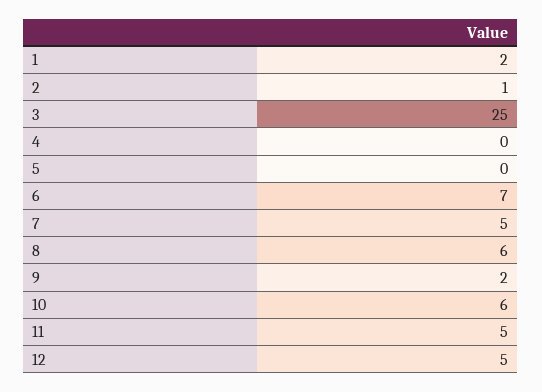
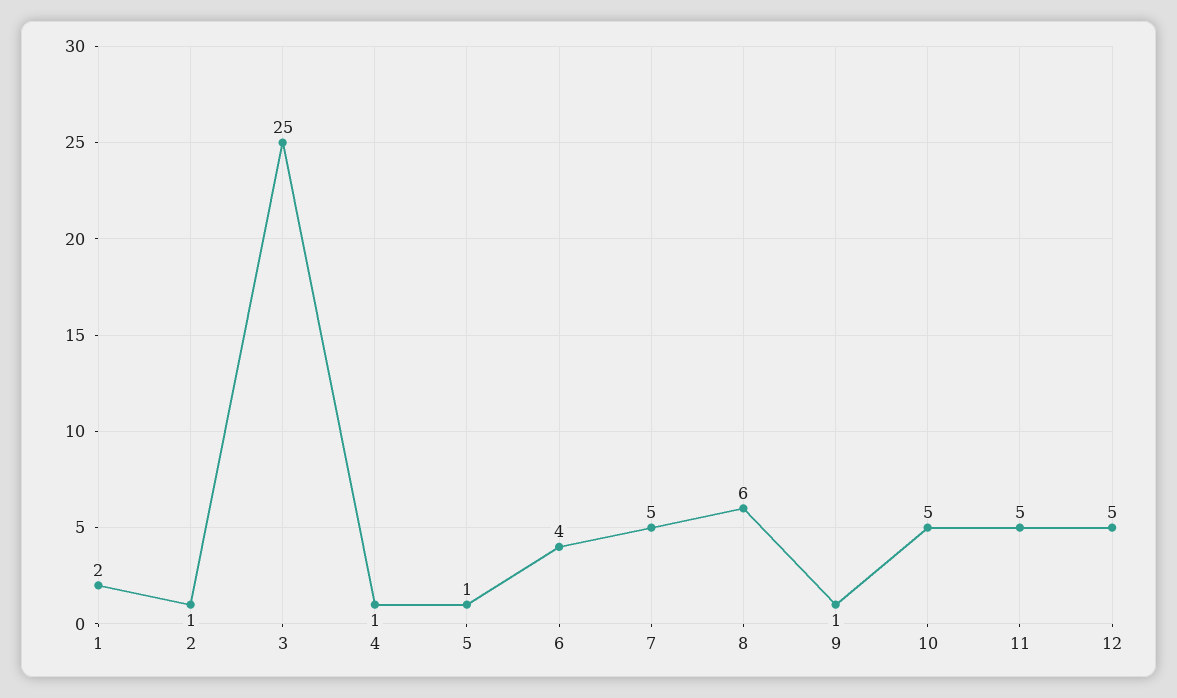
  {
    "1": 2,
    "2": 1,
    "3": 25,
-   "4": 0,
+   "4": 1,
-   "5": 0,
+   "5": 1,
-   "6": 7,
+   "6": 4,
    "7": 5,
    "8": 6,
-   "9": 2,
+   "9": 1,
-   "10": 6,
+   "10": 5,
    "11": 5,
    "12": 5
  }

